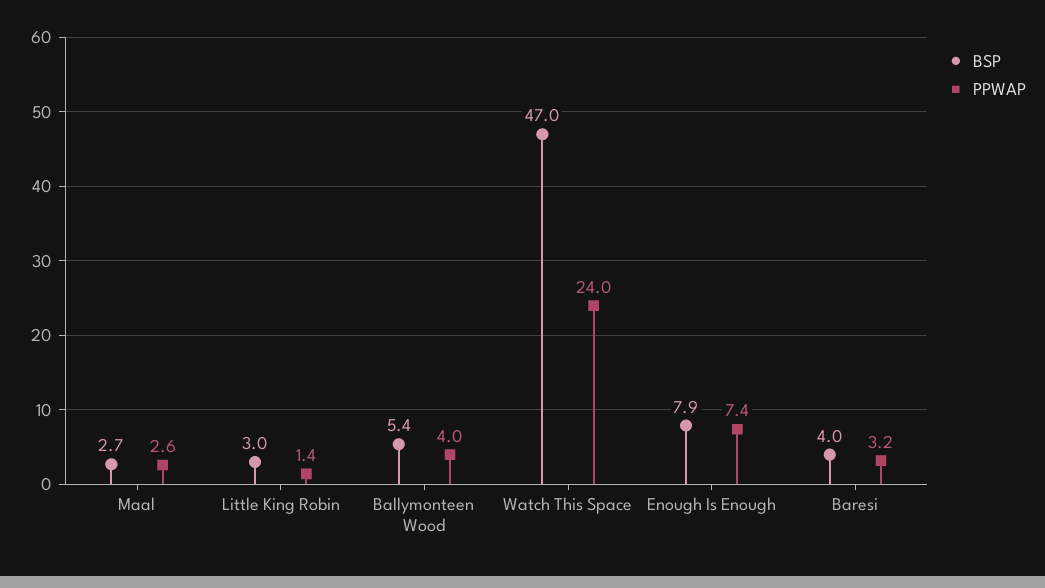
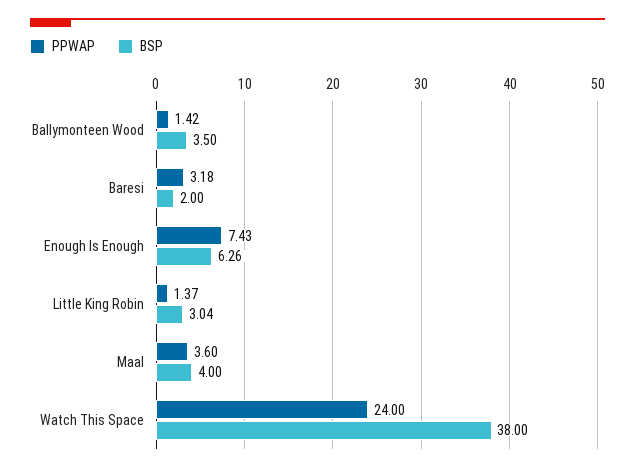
  {
    "BSP": {
-     "Maal": 2.7,
+     "Maal": 4,
      "Little King Robin": 3.04,
-     "Ballymonteen Wood": 5.4,
+     "Ballymonteen Wood": 3.5,
-     "Watch This Space": 47,
+     "Watch This Space": 38,
-     "Enough Is Enough": 7.9,
+     "Enough Is Enough": 6.26,
-     "Baresi": 4
+     "Baresi": 2
    },
    "PPWAP": {
-     "Maal": 2.6,
+     "Maal": 3.6,
      "Little King Robin": 1.37,
-     "Ballymonteen Wood": 4,
+     "Ballymonteen Wood": 1.42,
      "Watch This Space": 24,
      "Enough Is Enough": 7.43,
      "Baresi": 3.18
    }
  }

